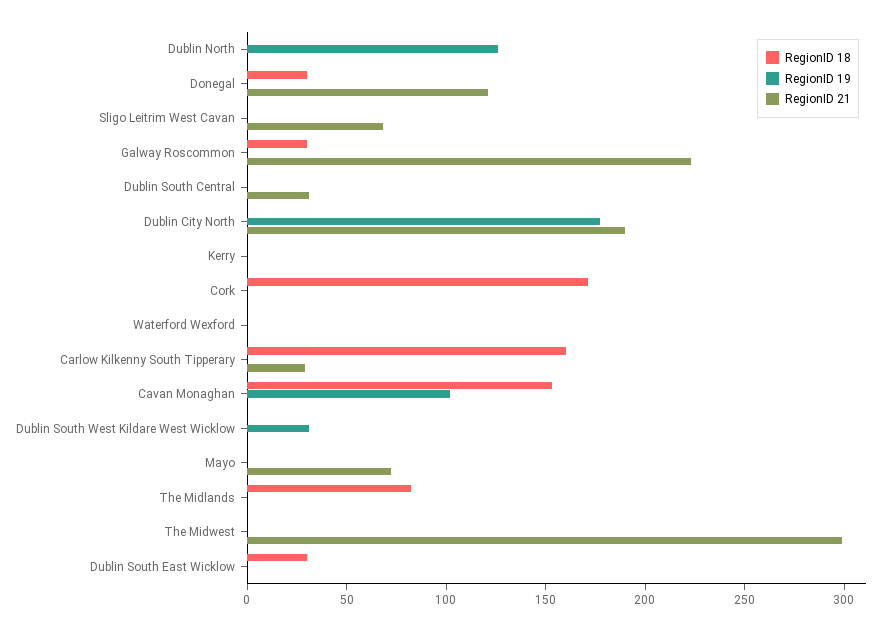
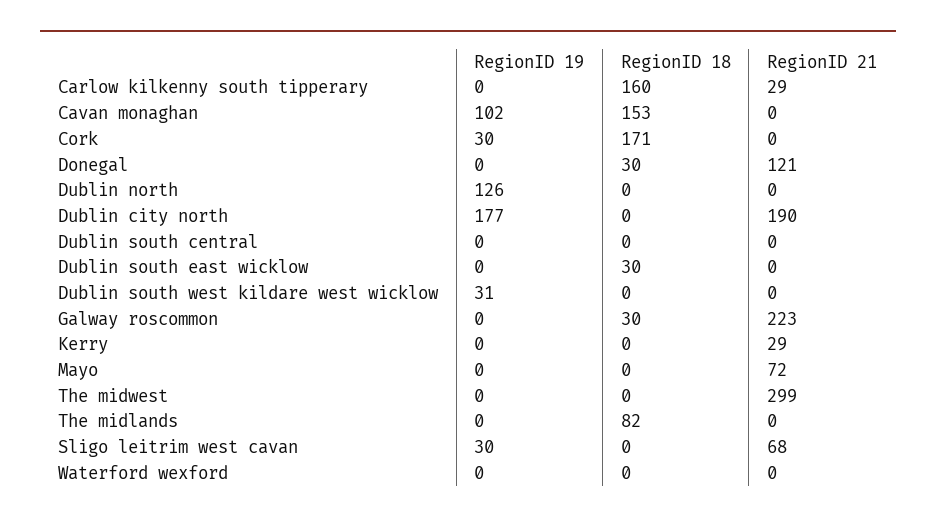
  {
    "RegionID 18": {
      "Dublin North": 0,
      "Donegal": 30,
      "Sligo Leitrim West Cavan": 0,
      "Galway Roscommon": 30,
      "Dublin South Central": 0,
      "Dublin City North": 0,
      "Kerry": 0,
      "Cork": 171,
      "Waterford Wexford": 0,
      "Carlow Kilkenny South Tipperary": 160,
      "Cavan Monaghan": 153,
      "Dublin South West Kildare West Wicklow": 0,
      "Mayo": 0,
      "The Midlands": 82,
      "The Midwest": 0,
      "Dublin South East Wicklow": 30
    },
    "RegionID 19": {
      "Dublin North": 126,
      "Donegal": 0,
-     "Sligo Leitrim West Cavan": 0,
+     "Sligo Leitrim West Cavan": 30,
      "Galway Roscommon": 0,
      "Dublin South Central": 0,
      "Dublin City North": 177,
      "Kerry": 0,
-     "Cork": 0,
+     "Cork": 30,
      "Waterford Wexford": 0,
      "Carlow Kilkenny South Tipperary": 0,
      "Cavan Monaghan": 102,
      "Dublin South West Kildare West Wicklow": 31,
      "Mayo": 0,
      "The Midlands": 0,
      "The Midwest": 0,
      "Dublin South East Wicklow": 0
    },
    "RegionID 21": {
      "Dublin North": 0,
      "Donegal": 121,
      "Sligo Leitrim West Cavan": 68,
      "Galway Roscommon": 223,
-     "Dublin South Central": 30,
+     "Dublin South Central": 0,
      "Dublin City North": 190,
-     "Kerry": 0,
+     "Kerry": 29,
      "Cork": 0,
      "Waterford Wexford": 0,
      "Carlow Kilkenny South Tipperary": 29,
      "Cavan Monaghan": 0,
      "Dublin South West Kildare West Wicklow": 0,
      "Mayo": 72,
      "The Midlands": 0,
      "The Midwest": 299,
      "Dublin South East Wicklow": 0
    }
  }

